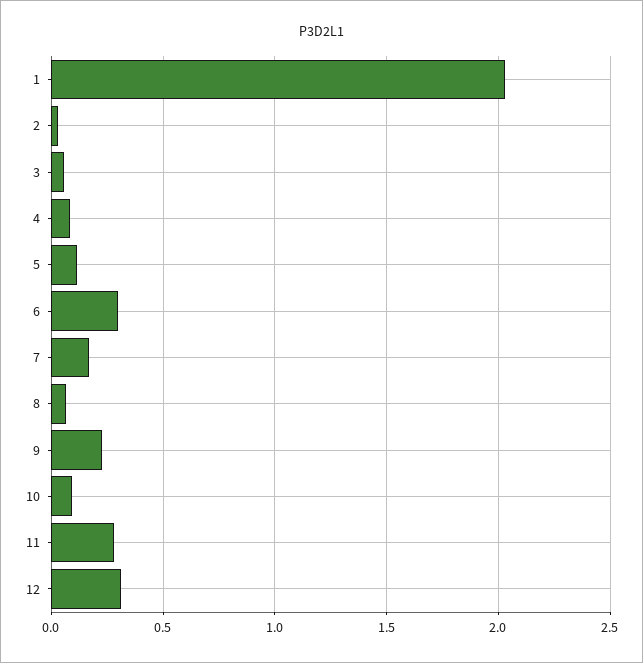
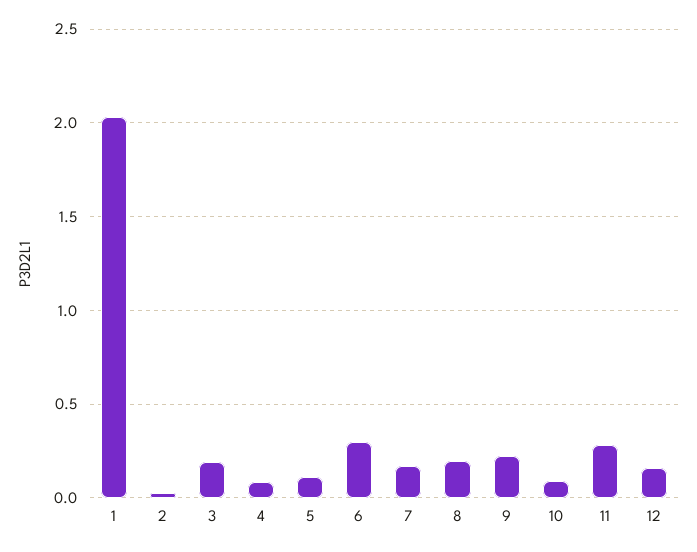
  {
    "1": 2.05,
    "2": 0.05,
-   "3": 0.05,
+   "3": 0.2,
    "4": 0.1,
    "5": 0.1,
    "6": 0.3,
    "7": 0.15,
-   "8": 0.05,
+   "8": 0.2,
    "9": 0.25,
    "10": 0.1,
    "11": 0.3,
-   "12": 0.3
+   "12": 0.15
  }

